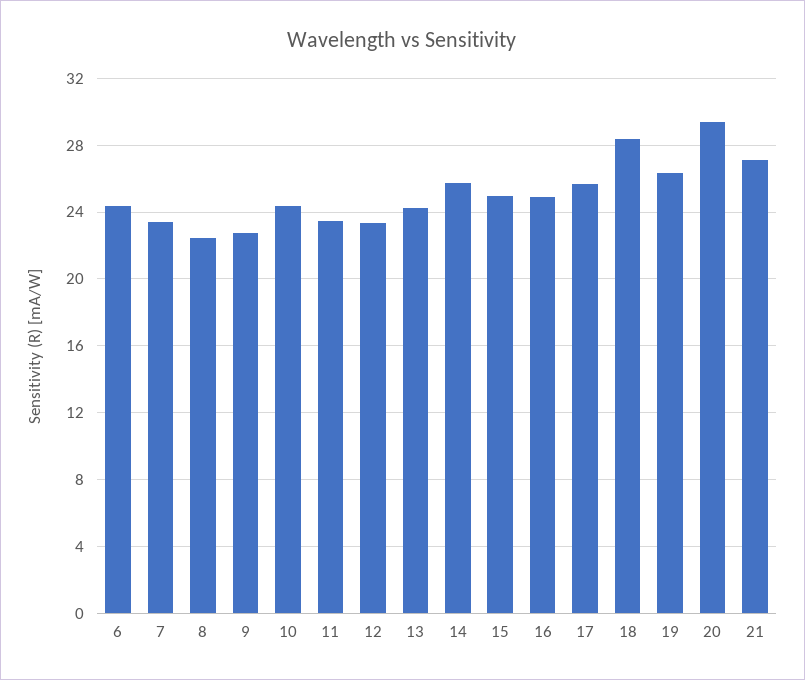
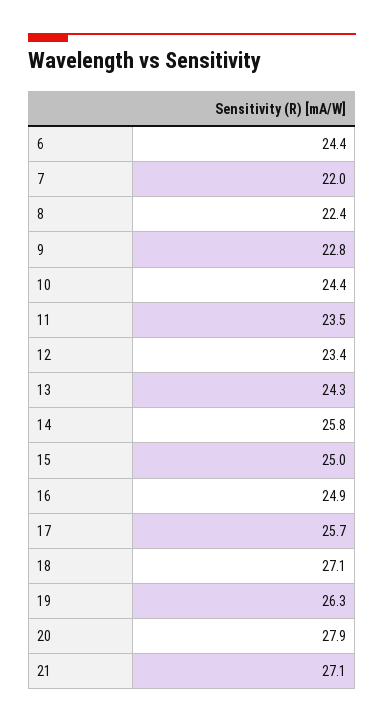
  {
    "6": 24.4,
-   "7": 23.5,
+   "7": 22,
    "8": 22.4,
    "9": 22.8,
    "10": 24.4,
    "11": 23.5,
    "12": 23.4,
    "13": 24.3,
    "14": 25.8,
    "15": 25,
    "16": 24.9,
    "17": 25.7,
-   "18": 28.5,
+   "18": 27.1,
    "19": 26.3,
-   "20": 29.5,
+   "20": 27.9,
    "21": 27.1
  }

